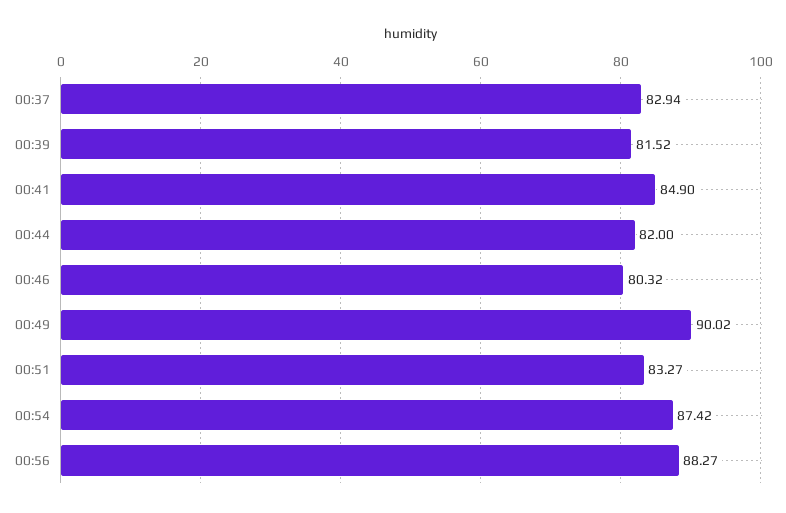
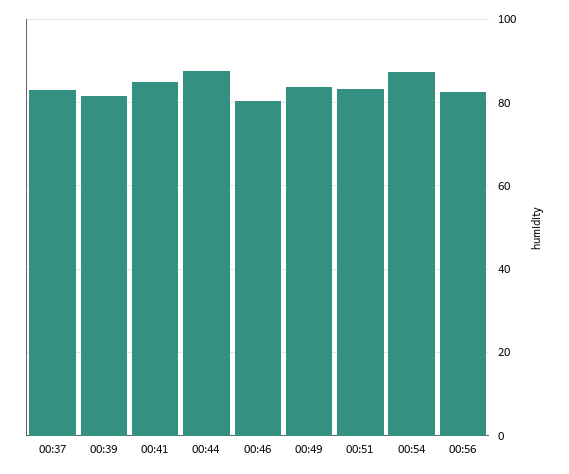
  {
    "00:37": 82.94,
    "00:39": 81.52,
    "00:41": 84.9,
-   "00:44": 82,
+   "00:44": 88,
    "00:46": 80.32,
-   "00:49": 90.02,
+   "00:49": 84,
    "00:51": 83.27,
    "00:54": 87.42,
-   "00:56": 88.27
+   "00:56": 82
  }

